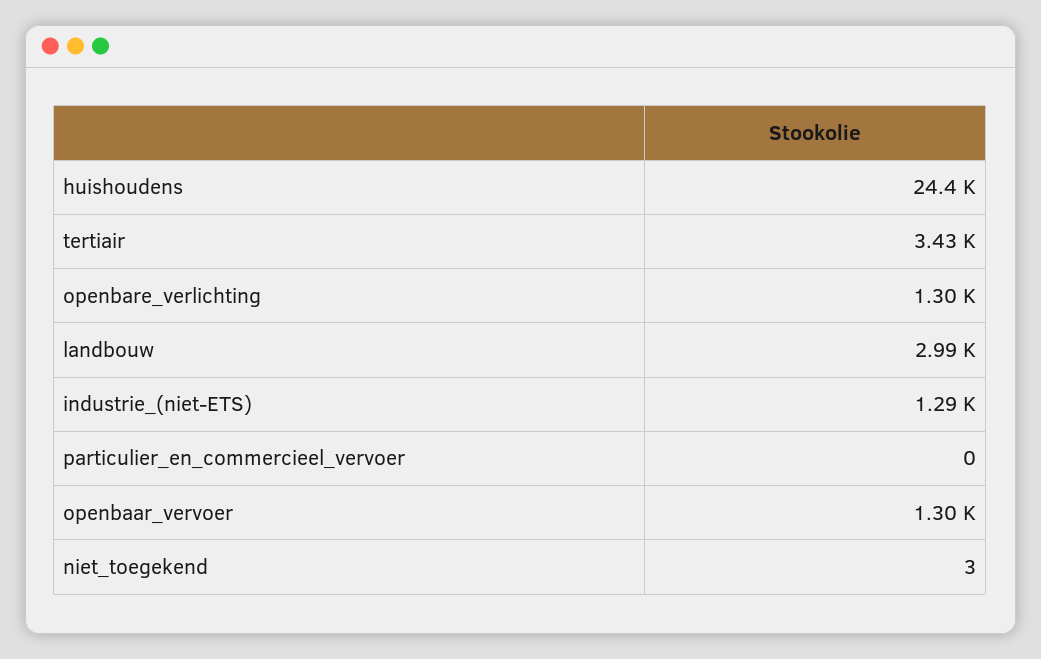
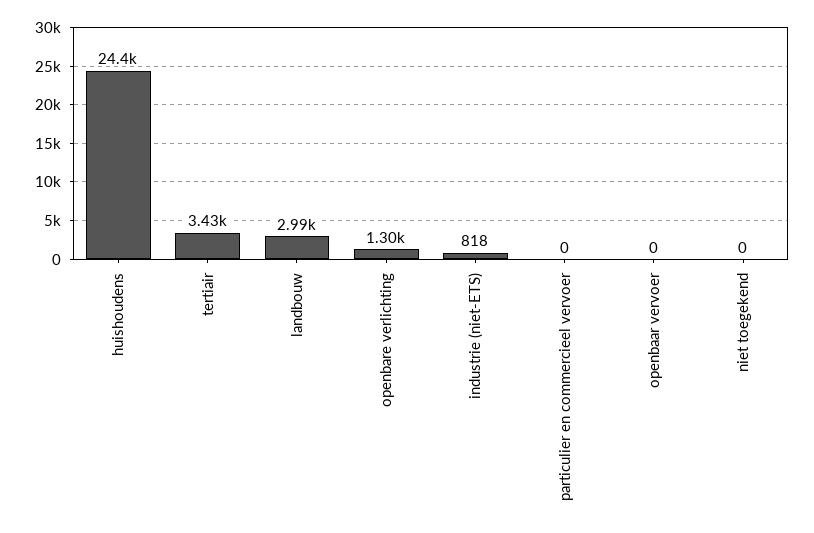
  {
    "huishoudens": 24400,
    "tertiair": 3430,
    "openbare_verlichting": 1300,
    "landbouw": 2990,
-   "industrie_(niet-ETS)": 1290,
+   "industrie_(niet-ETS)": 818,
    "particulier_en_commercieel_vervoer": 0,
-   "openbaar_vervoer": 1300,
+   "openbaar_vervoer": 0,
-   "niet_toegekend": 3
+   "niet_toegekend": 0
  }

